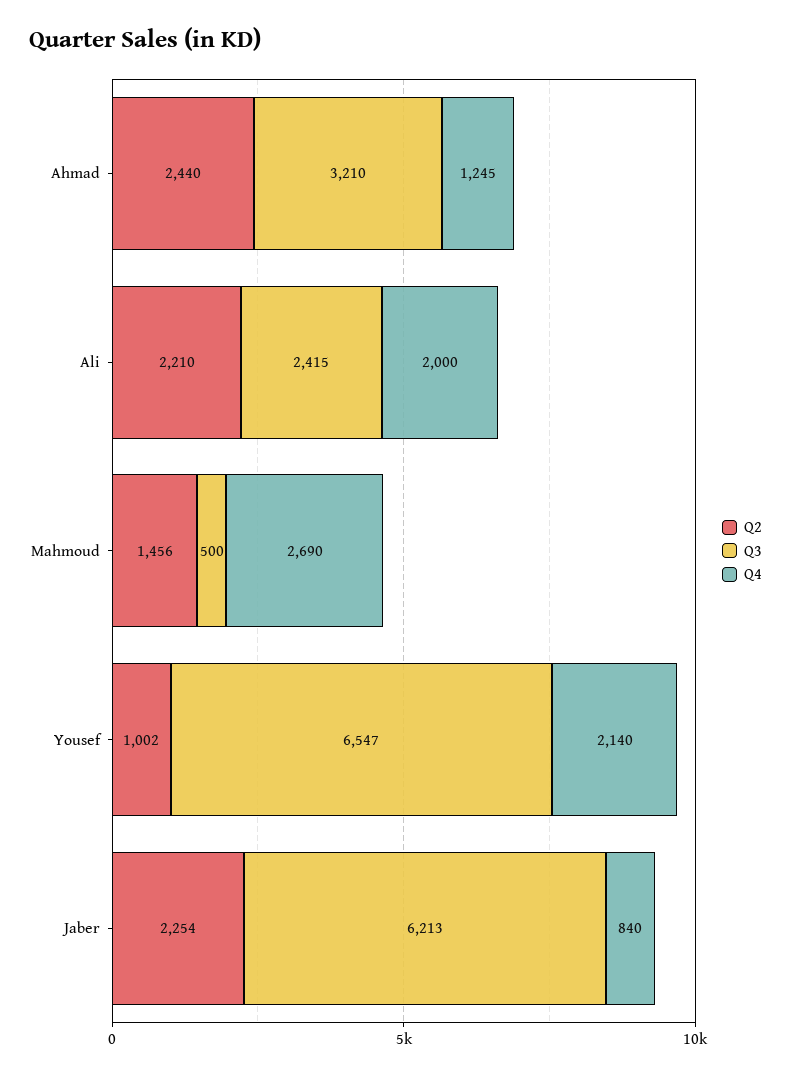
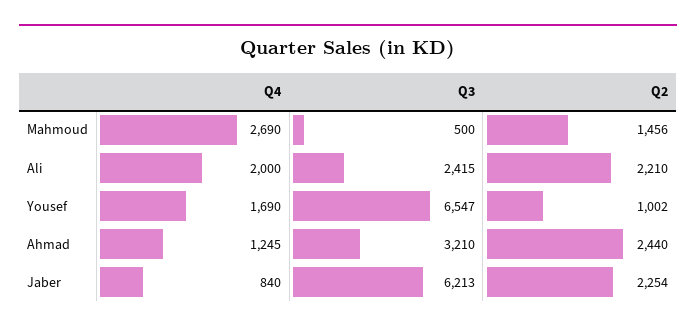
  {
    "Q2": {
      "Ahmad": 2440,
      "Ali": 2210,
      "Mahmoud": 1456,
      "Yousef": 1002,
      "Jaber": 2254
    },
    "Q3": {
      "Ahmad": 3210,
      "Ali": 2415,
      "Mahmoud": 500,
      "Yousef": 6547,
      "Jaber": 6213
    },
    "Q4": {
      "Ahmad": 1245,
      "Ali": 2000,
      "Mahmoud": 2690,
-     "Yousef": 2140,
+     "Yousef": 1690,
      "Jaber": 840
    }
  }

